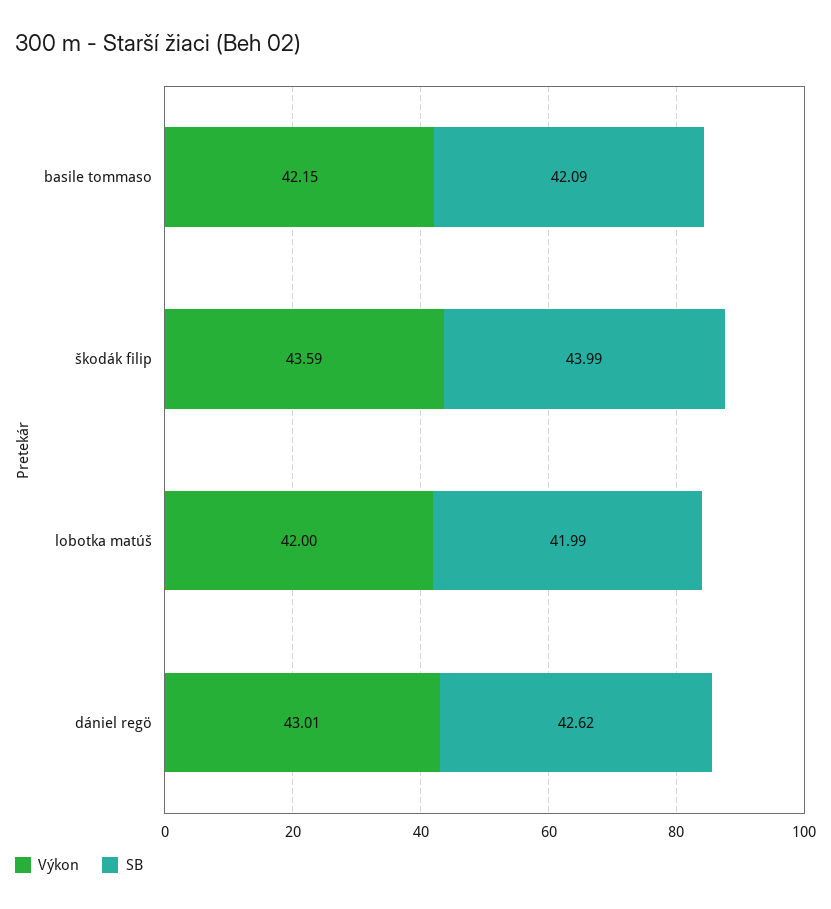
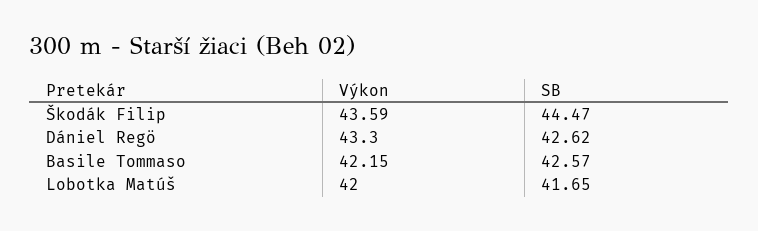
  {
    "Výkon": {
      "basile tommaso": 42.15,
      "škodák filip": 43.59,
      "lobotka matúš": 42,
-     "dániel regö": 43.01
+     "dániel regö": 43.3
    },
    "SB": {
-     "basile tommaso": 42.09,
+     "basile tommaso": 42.57,
-     "škodák filip": 43.99,
+     "škodák filip": 44.47,
-     "lobotka matúš": 41.99,
+     "lobotka matúš": 41.65,
      "dániel regö": 42.62
    }
  }

